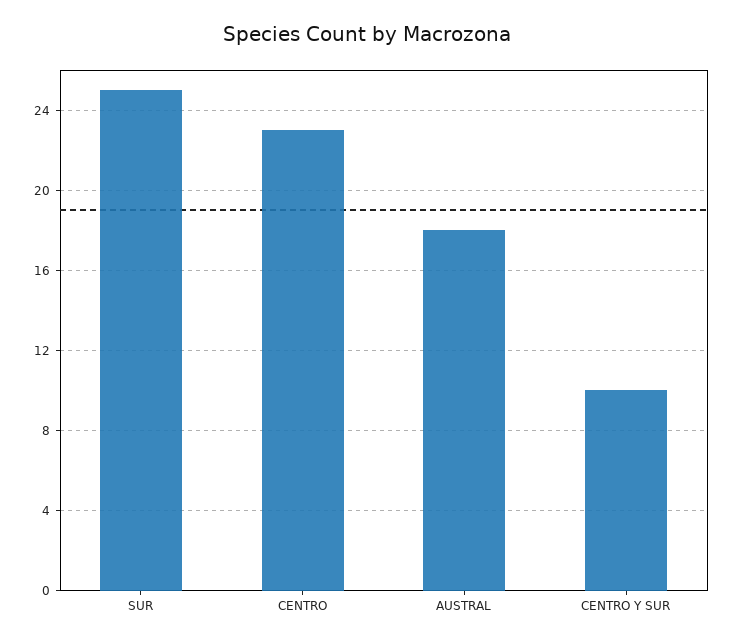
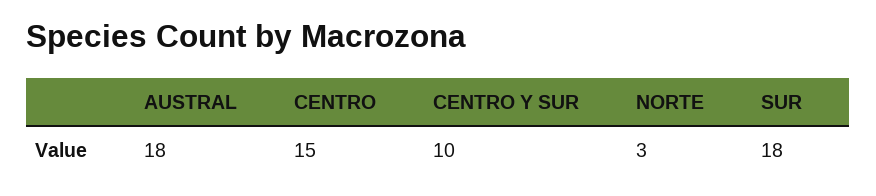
  {
-   "SUR": 25,
+   "SUR": 18,
-   "CENTRO": 23,
+   "CENTRO": 15,
    "AUSTRAL": 18,
-   "CENTRO Y SUR": 10
+   "CENTRO Y SUR": 10,
+   "NORTE": 3
  }

